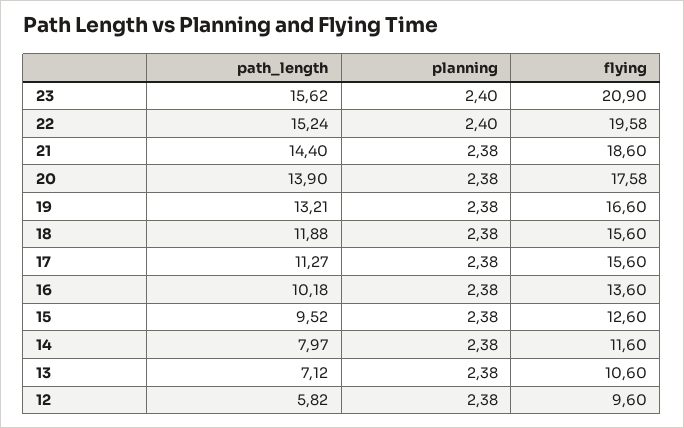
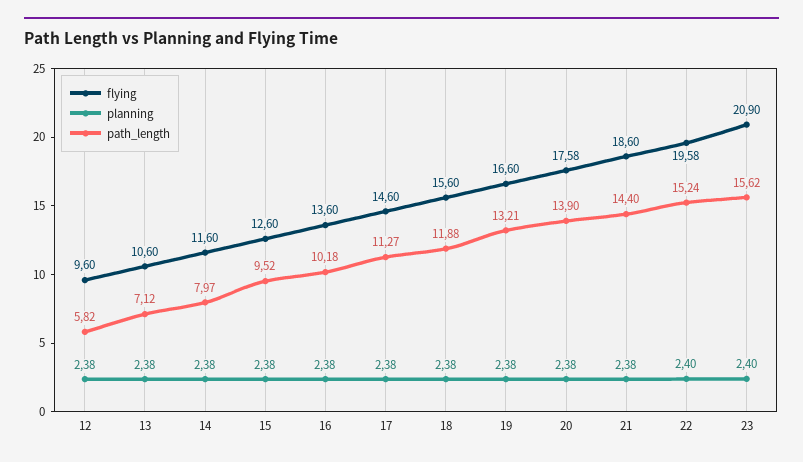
  {
    "path_length": {
      "23": 15.62,
      "22": 15.24,
      "21": 14.4,
      "20": 13.9,
      "19": 13.21,
      "18": 11.88,
      "17": 11.27,
      "16": 10.18,
      "15": 9.52,
      "14": 7.97,
      "13": 7.12,
      "12": 5.82
    },
    "planning": {
      "23": 2.4,
      "22": 2.4,
      "21": 2.38,
      "20": 2.38,
      "19": 2.38,
      "18": 2.38,
      "17": 2.38,
      "16": 2.38,
      "15": 2.38,
      "14": 2.38,
      "13": 2.38,
      "12": 2.38
    },
    "flying": {
      "23": 20.9,
      "22": 19.58,
      "21": 18.6,
      "20": 17.58,
      "19": 16.6,
      "18": 15.6,
-     "17": 15.6,
+     "17": 14.6,
      "16": 13.6,
      "15": 12.6,
      "14": 11.6,
      "13": 10.6,
      "12": 9.6
    }
  }

